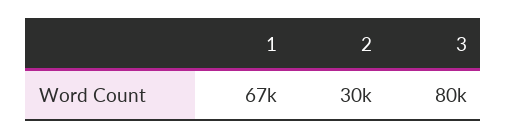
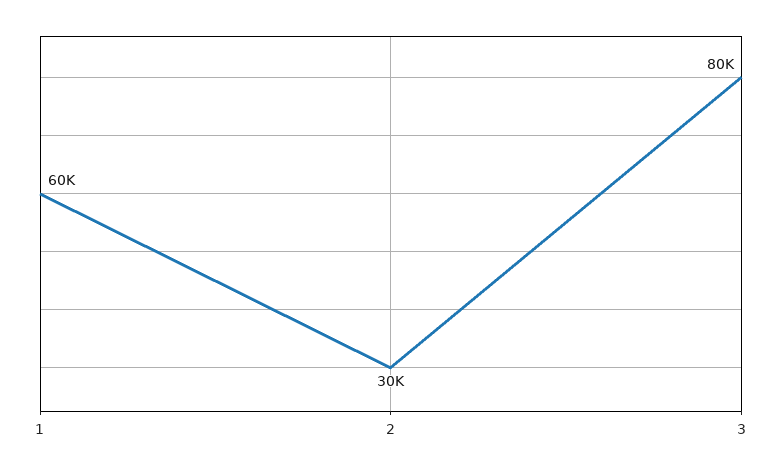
  {
-   "1": 67000,
+   "1": 60000,
    "2": 30000,
    "3": 80000
  }

